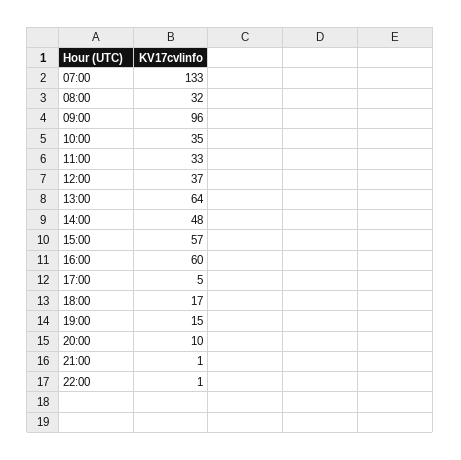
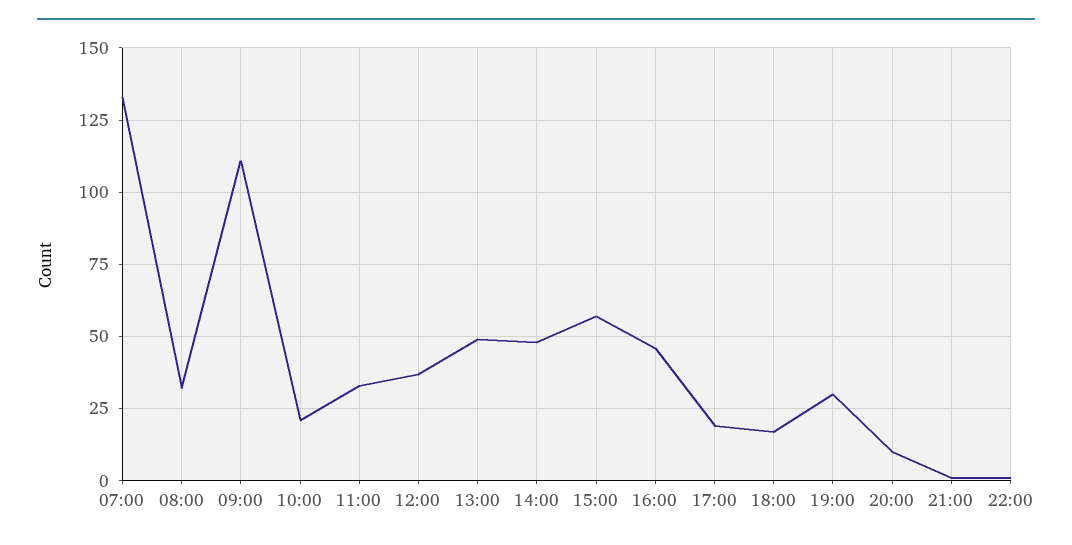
  {
    "07:00": 133,
    "08:00": 32,
-   "09:00": 96,
+   "09:00": 110,
-   "10:00": 35,
+   "10:00": 20,
    "11:00": 33,
    "12:00": 37,
-   "13:00": 64,
+   "13:00": 50,
    "14:00": 48,
    "15:00": 57,
-   "16:00": 60,
+   "16:00": 45,
-   "17:00": 5,
+   "17:00": 20,
    "18:00": 17,
-   "19:00": 15,
+   "19:00": 30,
    "20:00": 10,
    "21:00": 1,
    "22:00": 1
  }

